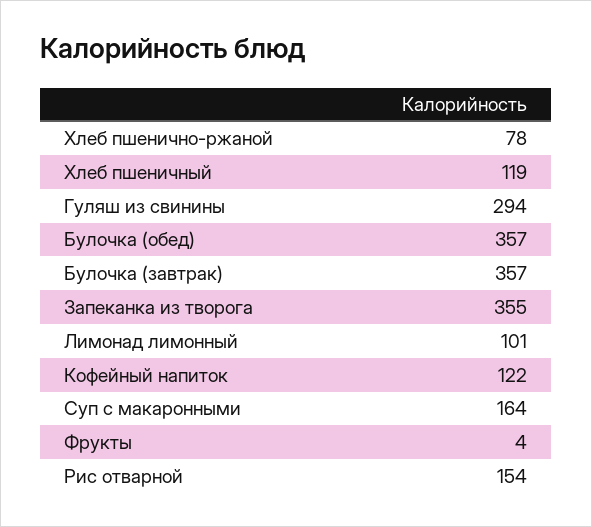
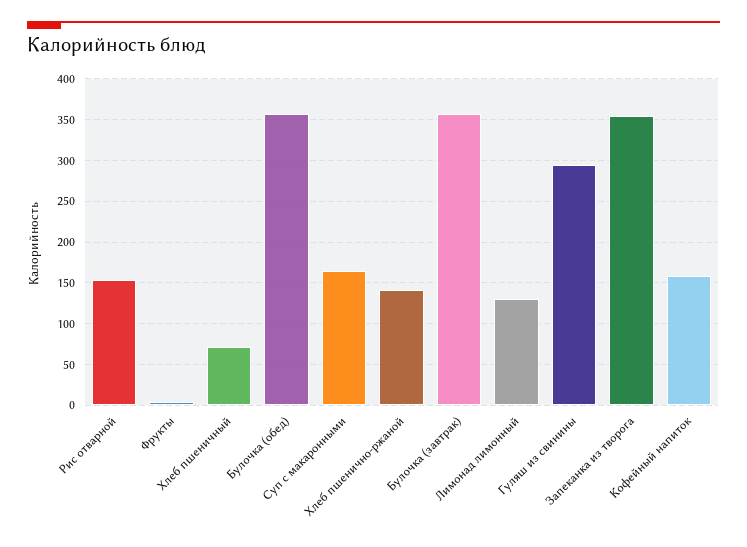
  {
-   "Хлеб пшенично-ржаной": 78,
+   "Хлеб пшенично-ржаной": 140,
-   "Хлеб пшеничный": 119,
+   "Хлеб пшеничный": 70,
    "Гуляш из свинины": 294,
    "Булочка (обед)": 357,
    "Булочка (завтрак)": 357,
    "Запеканка из творога": 355,
-   "Лимонад лимонный": 101,
+   "Лимонад лимонный": 130,
-   "Кофейный напиток": 122,
+   "Кофейный напиток": 160,
    "Суп с макаронными": 164,
    "Фрукты": 4,
    "Рис отварной": 154
  }

